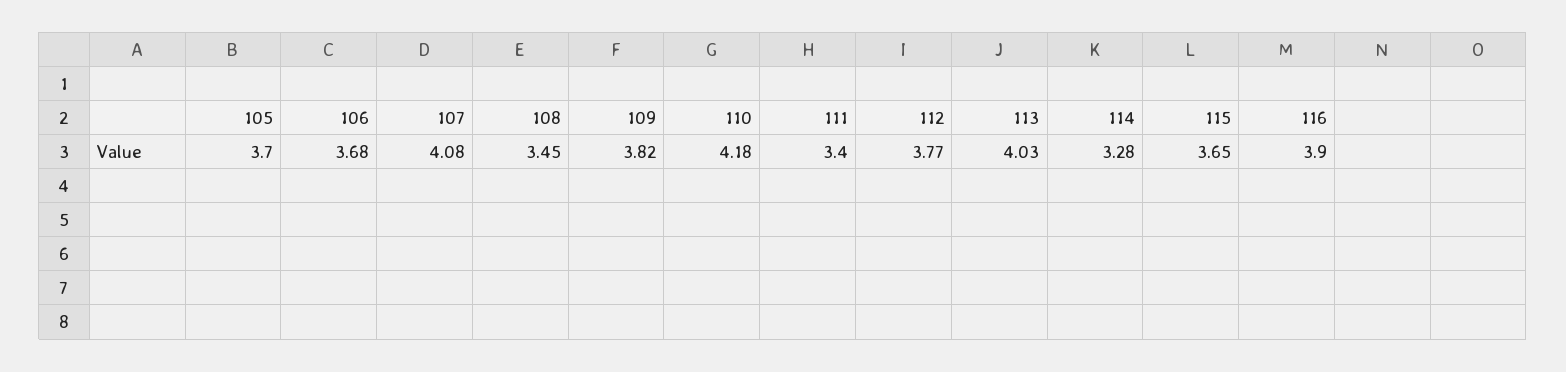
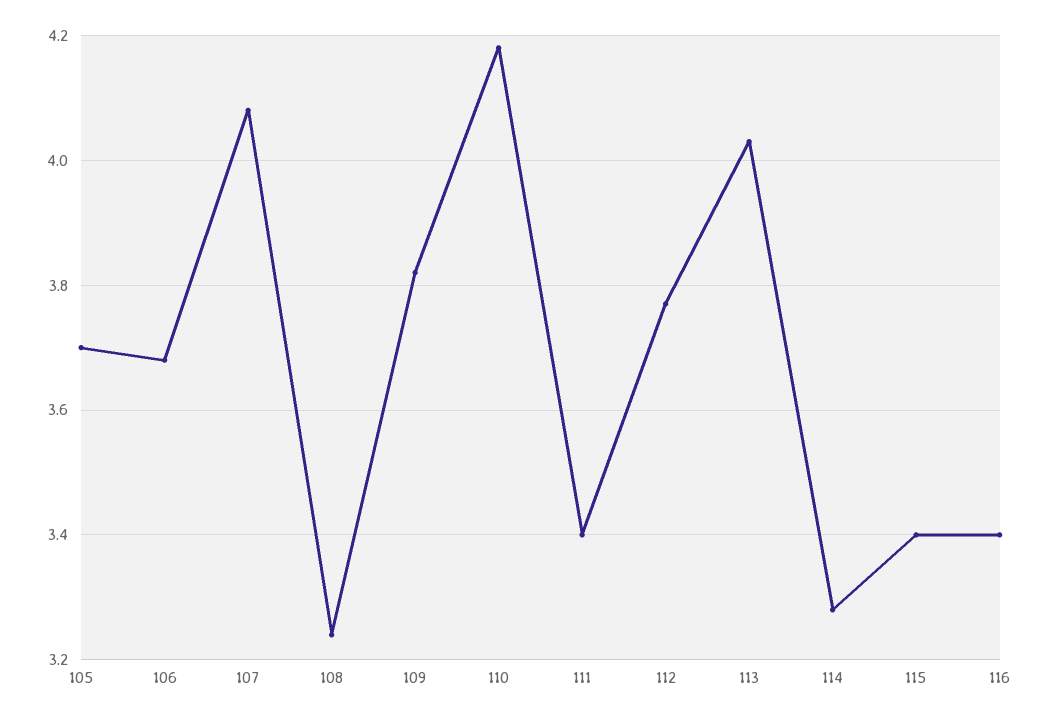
  {
    "105": 3.7,
    "106": 3.68,
    "107": 4.08,
-   "108": 3.45,
+   "108": 3.25,
    "109": 3.82,
    "110": 4.18,
    "111": 3.4,
    "112": 3.77,
    "113": 4.03,
    "114": 3.28,
-   "115": 3.65,
+   "115": 3.4,
-   "116": 3.9
+   "116": 3.4
  }

